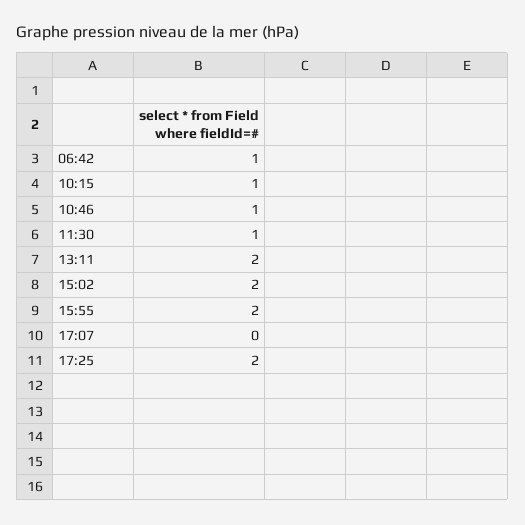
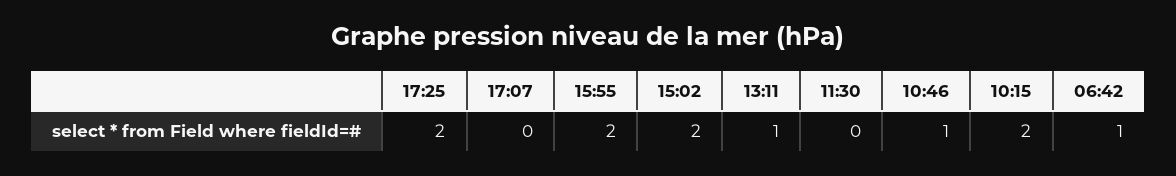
  {
    "06:42": 1,
-   "10:15": 1,
+   "10:15": 2,
    "10:46": 1,
-   "11:30": 1,
+   "11:30": 0,
-   "13:11": 2,
+   "13:11": 1,
    "15:02": 2,
    "15:55": 2,
    "17:07": 0,
    "17:25": 2
  }

